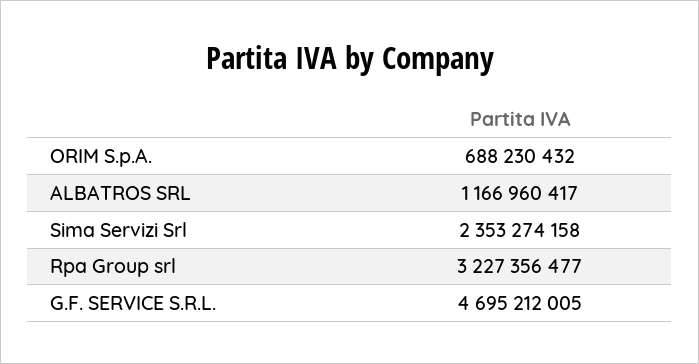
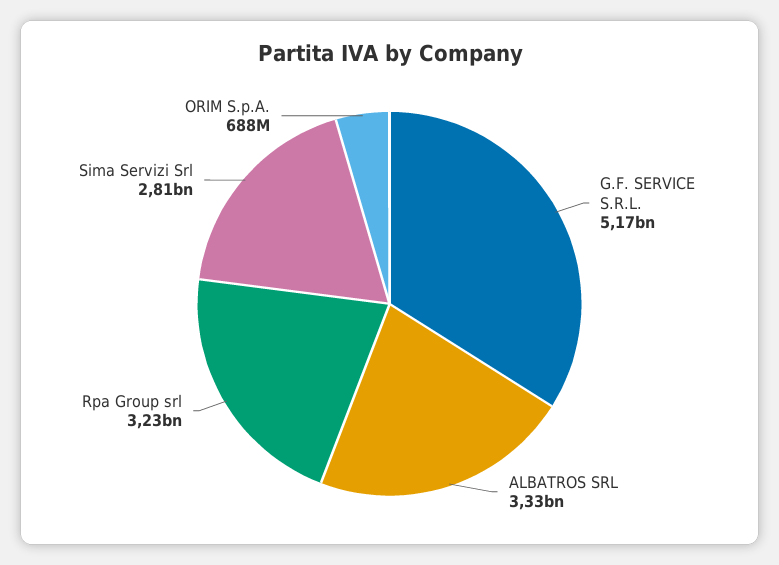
  {
    "ORIM S.p.A.": 688230432,
-   "ALBATROS SRL": 1166960417,
+   "ALBATROS SRL": 3330000000,
-   "Sima Servizi Srl": 2353274158,
+   "Sima Servizi Srl": 2810000000,
    "Rpa Group srl": 3227356477,
-   "G.F. SERVICE S.R.L.": 4695212005
+   "G.F. SERVICE S.R.L.": 5170000000
  }

